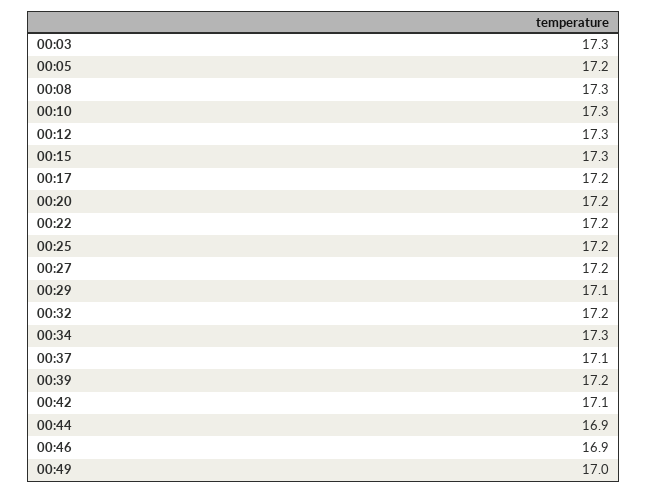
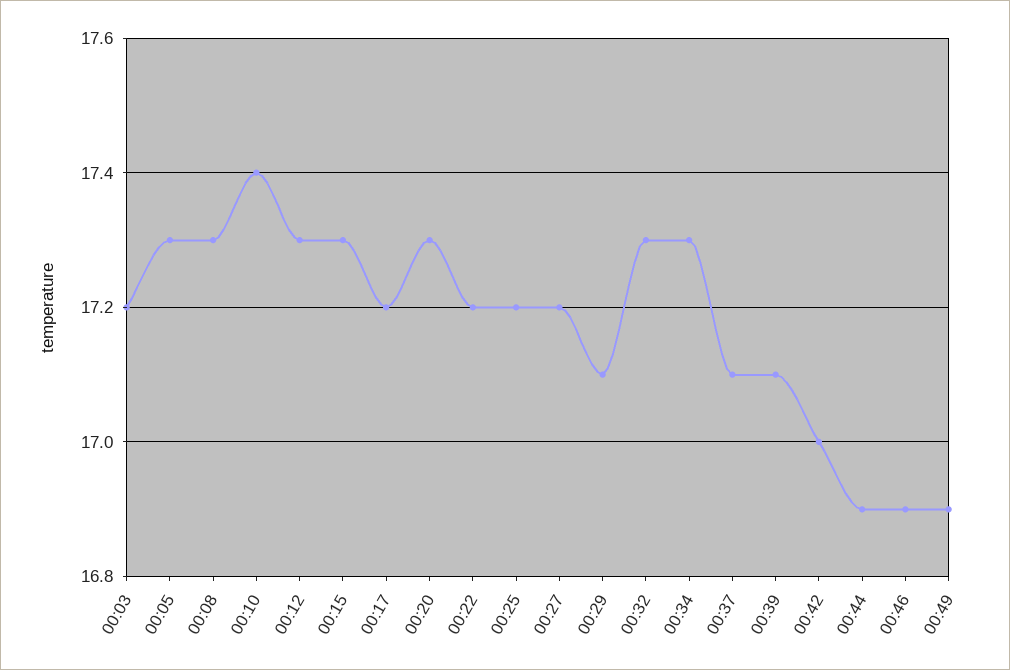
  {
-   "00:03": 17.3,
+   "00:03": 17.2,
-   "00:05": 17.2,
+   "00:05": 17.3,
    "00:08": 17.3,
-   "00:10": 17.3,
+   "00:10": 17.4,
    "00:12": 17.3,
    "00:15": 17.3,
    "00:17": 17.2,
-   "00:20": 17.2,
+   "00:20": 17.3,
    "00:22": 17.2,
    "00:25": 17.2,
    "00:27": 17.2,
    "00:29": 17.1,
-   "00:32": 17.2,
+   "00:32": 17.3,
    "00:34": 17.3,
    "00:37": 17.1,
-   "00:39": 17.2,
+   "00:39": 17.1,
-   "00:42": 17.1,
+   "00:42": 17,
    "00:44": 16.9,
    "00:46": 16.9,
-   "00:49": 17
+   "00:49": 16.9
  }

